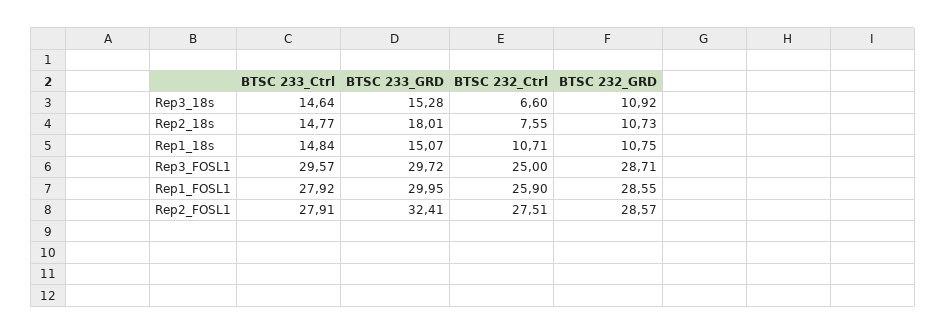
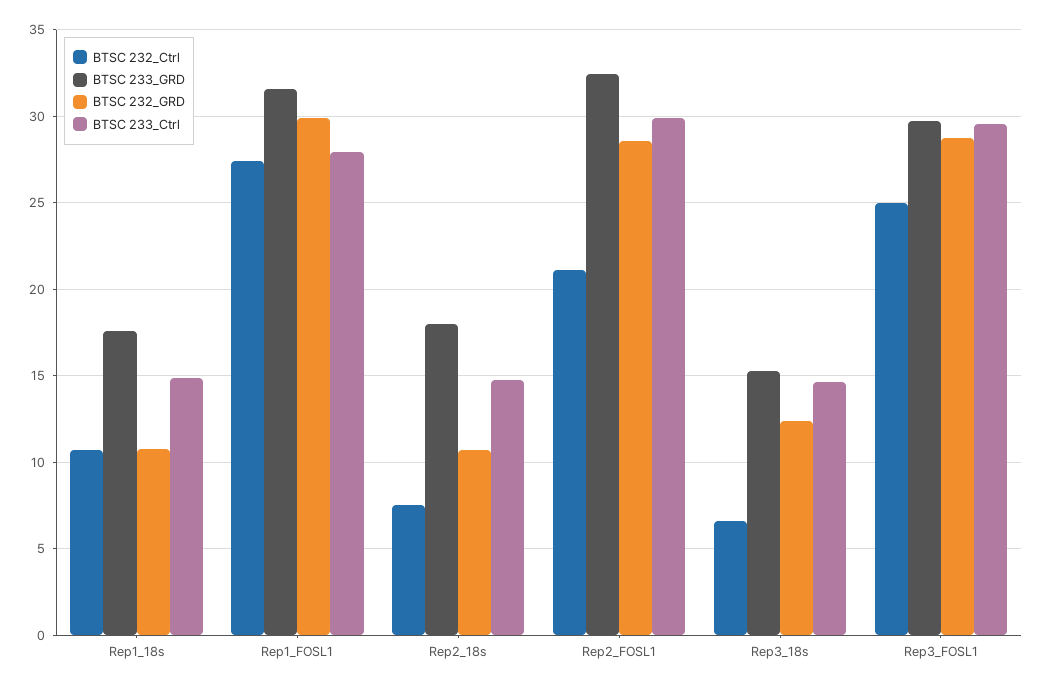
  {
    "BTSC 233_Ctrl": {
      "Rep3_18s": 14.64,
      "Rep2_18s": 14.77,
      "Rep1_18s": 14.84,
      "Rep3_FOSL1": 29.57,
      "Rep1_FOSL1": 27.92,
-     "Rep2_FOSL1": 27.91
+     "Rep2_FOSL1": 30
    },
    "BTSC 233_GRD": {
      "Rep3_18s": 15.28,
      "Rep2_18s": 18.01,
-     "Rep1_18s": 15.07,
+     "Rep1_18s": 17.5,
      "Rep3_FOSL1": 29.72,
-     "Rep1_FOSL1": 29.95,
+     "Rep1_FOSL1": 31.5,
      "Rep2_FOSL1": 32.41
    },
    "BTSC 232_Ctrl": {
      "Rep3_18s": 6.6,
      "Rep2_18s": 7.55,
      "Rep1_18s": 10.71,
      "Rep3_FOSL1": 25,
-     "Rep1_FOSL1": 25.9,
+     "Rep1_FOSL1": 27.5,
-     "Rep2_FOSL1": 27.51
+     "Rep2_FOSL1": 21
    },
    "BTSC 232_GRD": {
-     "Rep3_18s": 10.92,
+     "Rep3_18s": 12.5,
      "Rep2_18s": 10.73,
      "Rep1_18s": 10.75,
      "Rep3_FOSL1": 28.71,
-     "Rep1_FOSL1": 28.55,
+     "Rep1_FOSL1": 30,
      "Rep2_FOSL1": 28.57
    }
  }

